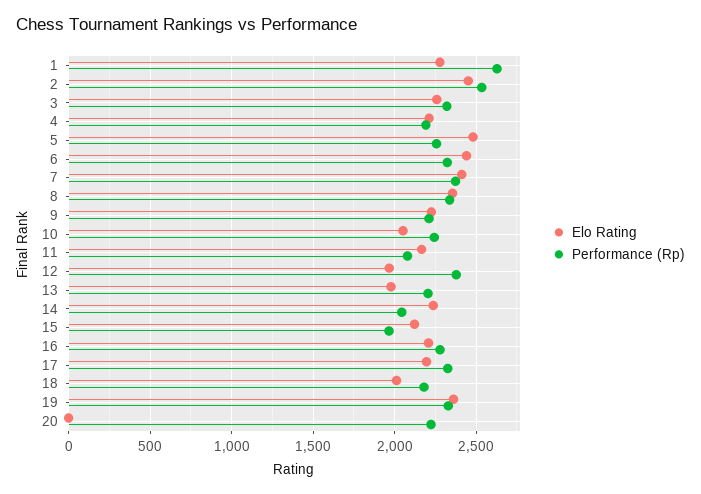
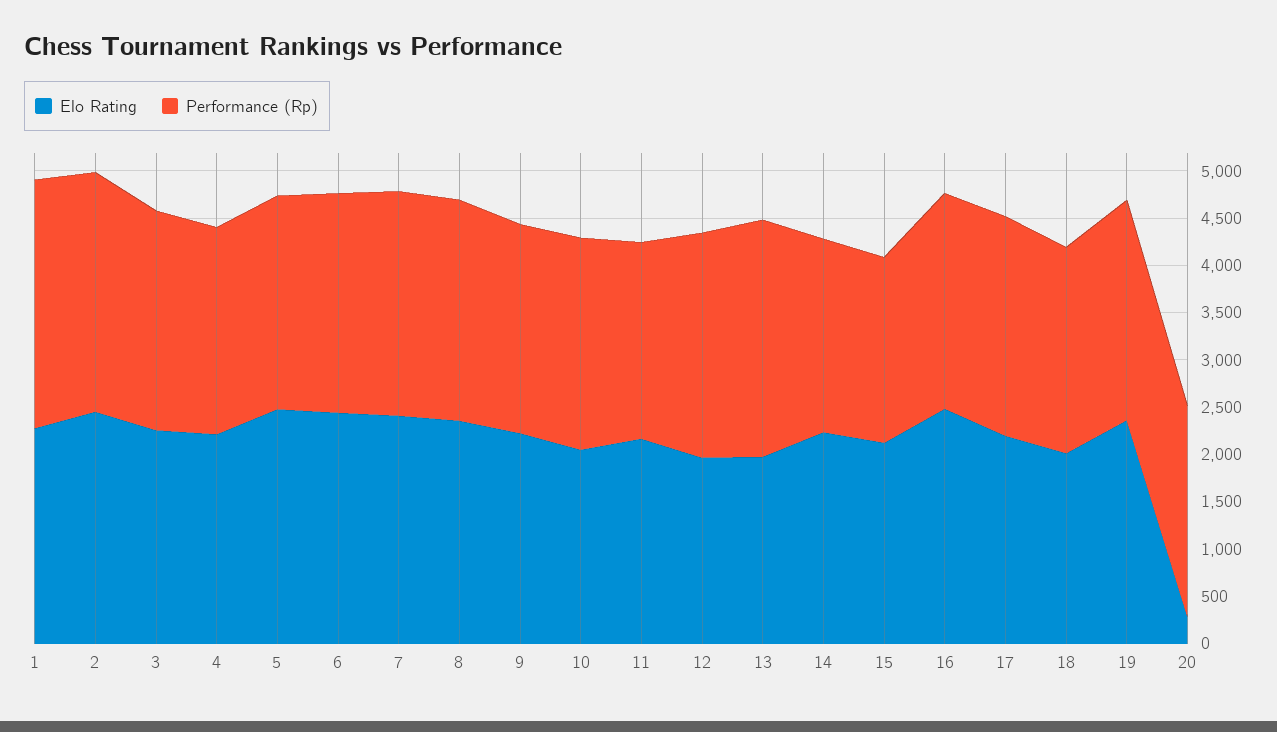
  {
    "Elo Rating": {
      "1": 2300,
      "2": 2450,
      "3": 2250,
      "4": 2200,
      "5": 2500,
      "6": 2450,
      "7": 2400,
      "8": 2350,
      "9": 2250,
      "10": 2050,
      "11": 2150,
      "12": 1950,
      "13": 2000,
      "14": 2250,
      "15": 2100,
-     "16": 2200,
+     "16": 2500,
      "17": 2200,
      "18": 2000,
      "19": 2350,
-     "20": 0
+     "20": 300
    },
    "Performance (Rp)": {
      "1": 2650,
      "2": 2550,
      "3": 2300,
      "4": 2200,
      "5": 2250,
      "6": 2300,
      "7": 2350,
      "8": 2350,
      "9": 2200,
      "10": 2250,
      "11": 2100,
      "12": 2400,
-     "13": 2200,
+     "13": 2500,
      "14": 2050,
      "15": 1950,
      "16": 2300,
      "17": 2350,
      "18": 2200,
      "19": 2350,
      "20": 2200
    }
  }

